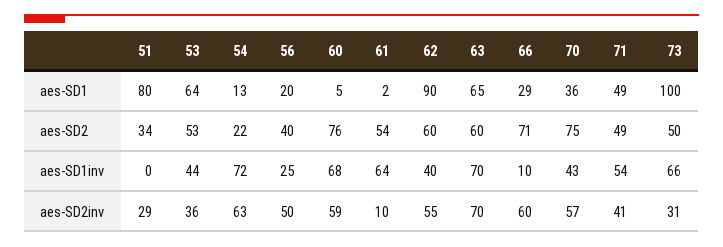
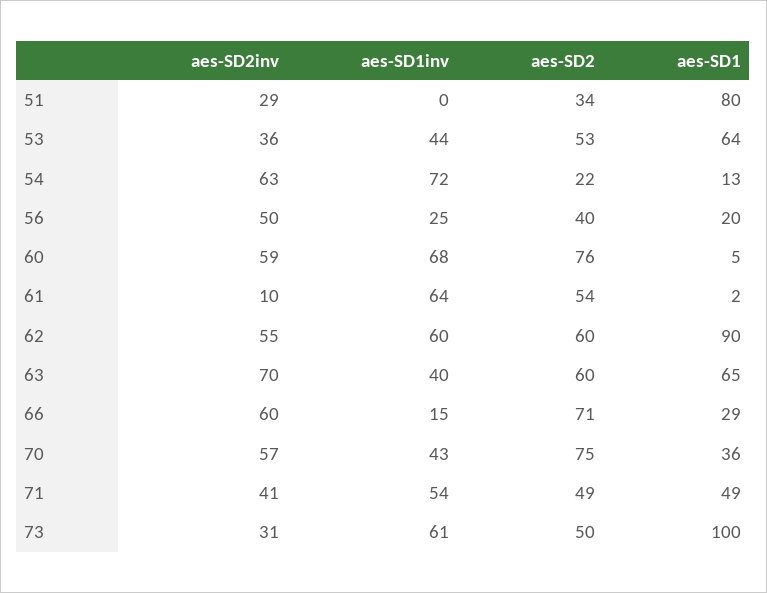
  {
    "51": {
      "aes-SD1": 80,
      "aes-SD2": 34,
      "aes-SD1inv": 0,
      "aes-SD2inv": 29
    },
    "53": {
      "aes-SD1": 64,
      "aes-SD2": 53,
      "aes-SD1inv": 44,
      "aes-SD2inv": 36
    },
    "54": {
      "aes-SD1": 13,
      "aes-SD2": 22,
      "aes-SD1inv": 72,
      "aes-SD2inv": 63
    },
    "56": {
      "aes-SD1": 20,
      "aes-SD2": 40,
      "aes-SD1inv": 25,
      "aes-SD2inv": 50
    },
    "60": {
      "aes-SD1": 5,
      "aes-SD2": 76,
      "aes-SD1inv": 68,
      "aes-SD2inv": 59
    },
    "61": {
      "aes-SD1": 2,
      "aes-SD2": 54,
      "aes-SD1inv": 64,
      "aes-SD2inv": 10
    },
    "62": {
      "aes-SD1": 90,
      "aes-SD2": 60,
-     "aes-SD1inv": 40,
+     "aes-SD1inv": 60,
      "aes-SD2inv": 55
    },
    "63": {
      "aes-SD1": 65,
      "aes-SD2": 60,
-     "aes-SD1inv": 70,
+     "aes-SD1inv": 40,
      "aes-SD2inv": 70
    },
    "66": {
      "aes-SD1": 29,
      "aes-SD2": 71,
-     "aes-SD1inv": 10,
+     "aes-SD1inv": 15,
      "aes-SD2inv": 60
    },
    "70": {
      "aes-SD1": 36,
      "aes-SD2": 75,
      "aes-SD1inv": 43,
      "aes-SD2inv": 57
    },
    "71": {
      "aes-SD1": 49,
      "aes-SD2": 49,
      "aes-SD1inv": 54,
      "aes-SD2inv": 41
    },
    "73": {
      "aes-SD1": 100,
      "aes-SD2": 50,
-     "aes-SD1inv": 66,
+     "aes-SD1inv": 61,
      "aes-SD2inv": 31
    }
  }

